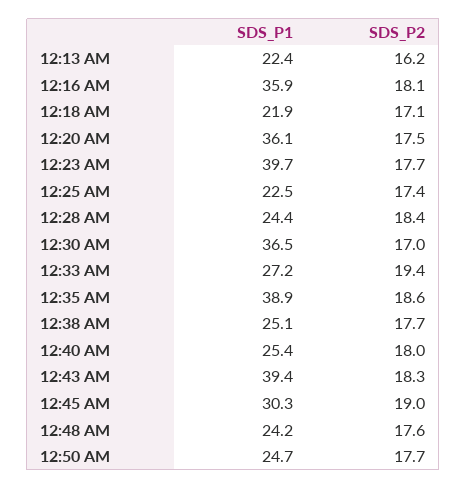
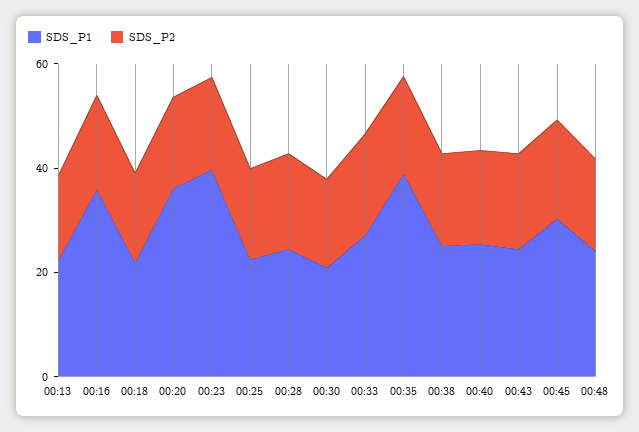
  {
    "SDS_P1": {
      "12:13 AM": 22.4,
      "12:16 AM": 35.9,
      "12:18 AM": 21.9,
      "12:20 AM": 36.1,
      "12:23 AM": 39.7,
      "12:25 AM": 22.5,
      "12:28 AM": 24.4,
-     "12:30 AM": 36.5,
+     "12:30 AM": 20,
      "12:33 AM": 27.2,
      "12:35 AM": 38.9,
      "12:38 AM": 25.1,
      "12:40 AM": 25.4,
-     "12:43 AM": 39.4,
+     "12:43 AM": 25,
      "12:45 AM": 30.3,
-     "12:48 AM": 24.2,
+     "12:48 AM": 24.2
-     "12:50 AM": 24.7
    },
    "SDS_P2": {
      "12:13 AM": 16.2,
      "12:16 AM": 18.1,
      "12:18 AM": 17.1,
      "12:20 AM": 17.5,
      "12:23 AM": 17.7,
      "12:25 AM": 17.4,
      "12:28 AM": 18.4,
      "12:30 AM": 17,
      "12:33 AM": 19.4,
      "12:35 AM": 18.6,
      "12:38 AM": 17.7,
      "12:40 AM": 18,
      "12:43 AM": 18.3,
      "12:45 AM": 19,
-     "12:48 AM": 17.6,
+     "12:48 AM": 17.6
-     "12:50 AM": 17.7
    }
  }

